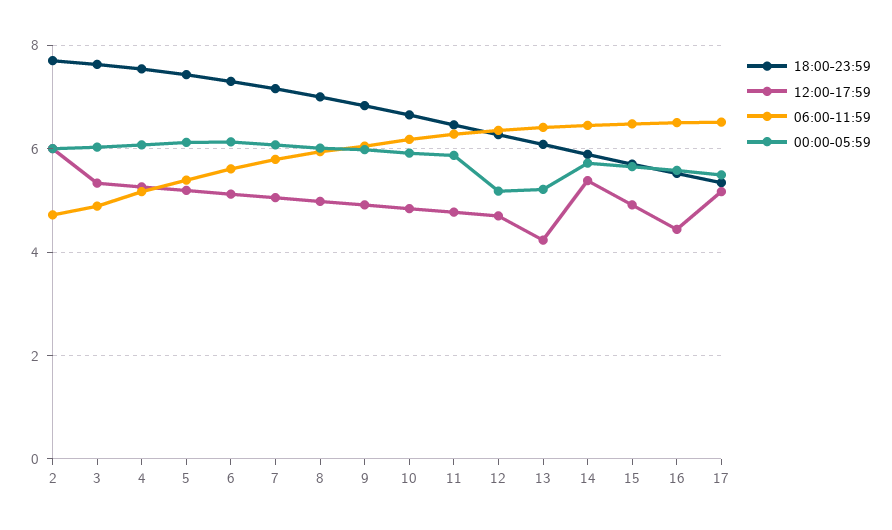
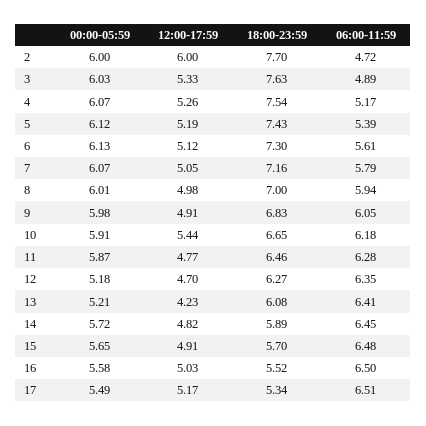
  {
    "18:00-23:59": {
      "2": 7.7,
      "3": 7.63,
      "4": 7.54,
      "5": 7.43,
      "6": 7.3,
      "7": 7.16,
      "8": 7,
      "9": 6.83,
      "10": 6.65,
      "11": 6.46,
      "12": 6.27,
      "13": 6.08,
      "14": 5.89,
      "15": 5.7,
      "16": 5.52,
      "17": 5.34
    },
    "12:00-17:59": {
      "2": 6,
      "3": 5.33,
      "4": 5.26,
      "5": 5.19,
      "6": 5.12,
      "7": 5.05,
      "8": 4.98,
      "9": 4.91,
-     "10": 4.8,
+     "10": 5.44,
      "11": 4.77,
      "12": 4.7,
      "13": 4.23,
-     "14": 5.4,
+     "14": 4.82,
      "15": 4.91,
-     "16": 4.4,
+     "16": 5.03,
      "17": 5.17
    },
    "06:00-11:59": {
      "2": 4.72,
      "3": 4.89,
      "4": 5.17,
      "5": 5.39,
      "6": 5.61,
      "7": 5.79,
      "8": 5.94,
      "9": 6.05,
      "10": 6.18,
      "11": 6.28,
      "12": 6.35,
      "13": 6.41,
      "14": 6.45,
      "15": 6.48,
      "16": 6.5,
      "17": 6.51
    },
    "00:00-05:59": {
      "2": 6,
      "3": 6.03,
      "4": 6.07,
      "5": 6.12,
      "6": 6.13,
      "7": 6.07,
      "8": 6.01,
      "9": 5.98,
      "10": 5.91,
      "11": 5.87,
      "12": 5.18,
      "13": 5.21,
      "14": 5.72,
      "15": 5.65,
      "16": 5.58,
      "17": 5.49
    }
  }

